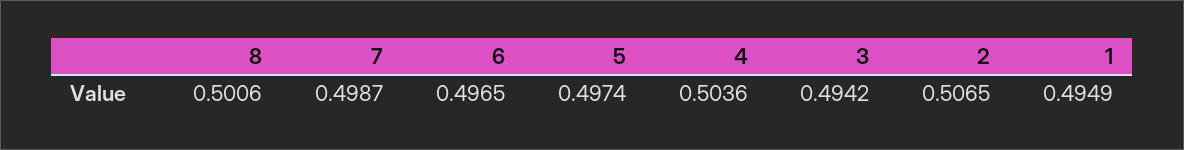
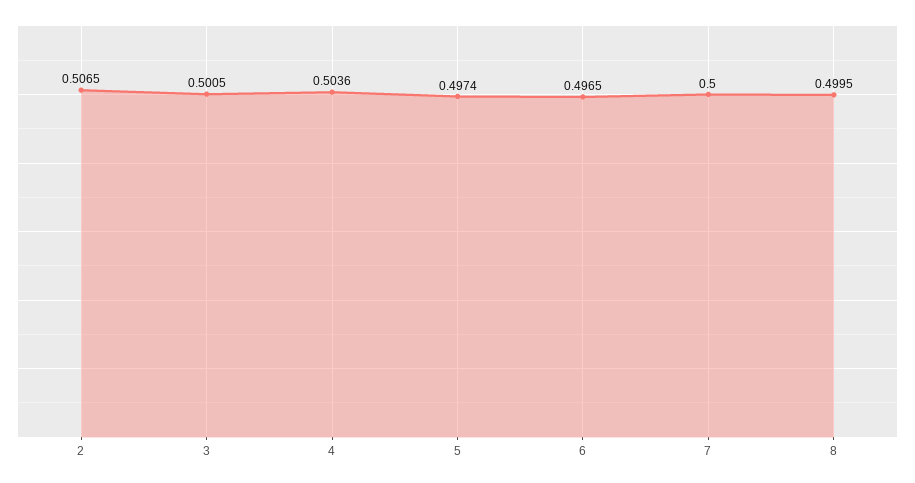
  {
-   "8": 0.5006,
+   "8": 0.4995,
-   "7": 0.4987,
+   "7": 0.5,
    "6": 0.4965,
    "5": 0.4974,
    "4": 0.5036,
-   "3": 0.4942,
+   "3": 0.5005,
-   "2": 0.5065,
+   "2": 0.5065
-   "1": 0.4949
  }

